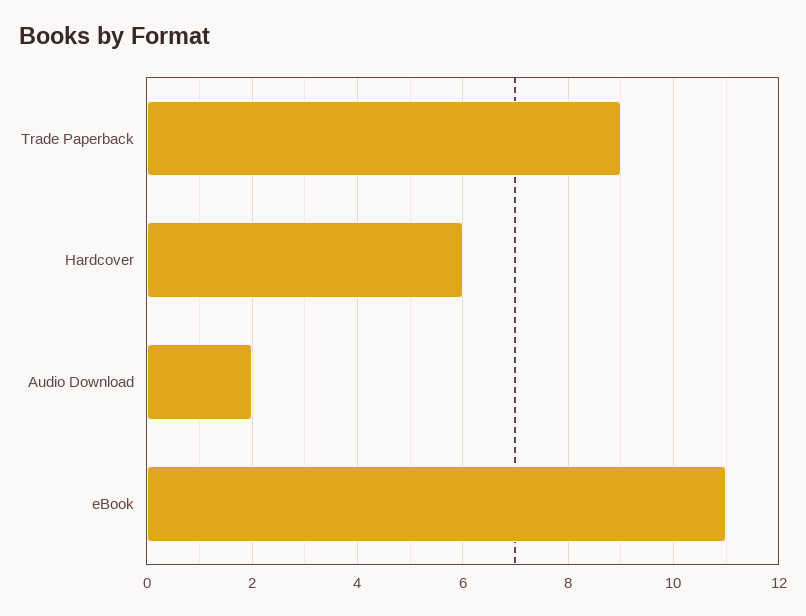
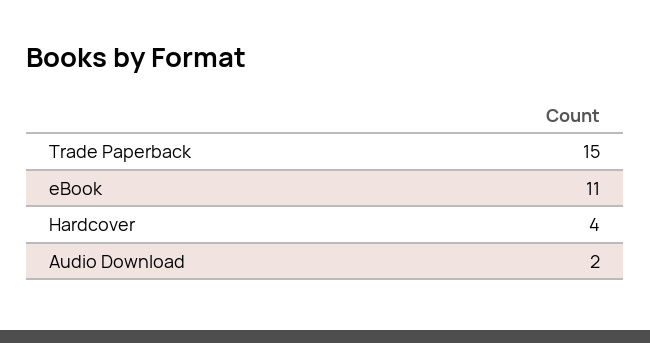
  {
-   "Trade Paperback": 9,
+   "Trade Paperback": 15,
-   "Hardcover": 6,
+   "Hardcover": 4,
    "Audio Download": 2,
    "eBook": 11
  }

